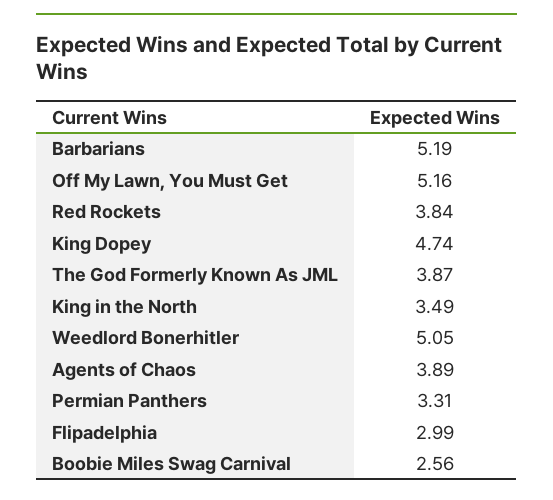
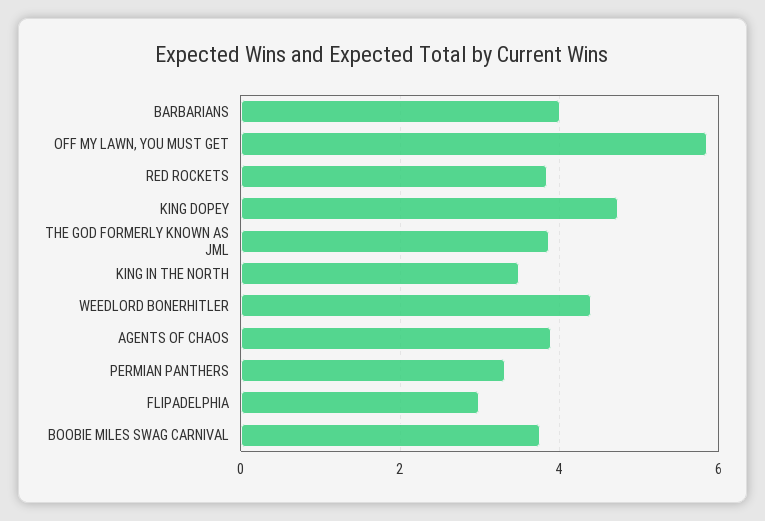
  {
-   "Barbarians": 5.19,
+   "Barbarians": 4,
-   "Off My Lawn, You Must Get": 5.16,
+   "Off My Lawn, You Must Get": 5.8,
    "Red Rockets": 3.84,
    "King Dopey": 4.74,
    "The God Formerly Known As JML": 3.87,
    "King in the North": 3.49,
-   "Weedlord Bonerhitler": 5.05,
+   "Weedlord Bonerhitler": 4.4,
    "Agents of Chaos": 3.89,
    "Permian Panthers": 3.31,
    "Flipadelphia": 2.99,
-   "Boobie Miles Swag Carnival": 2.56
+   "Boobie Miles Swag Carnival": 3.8
  }

